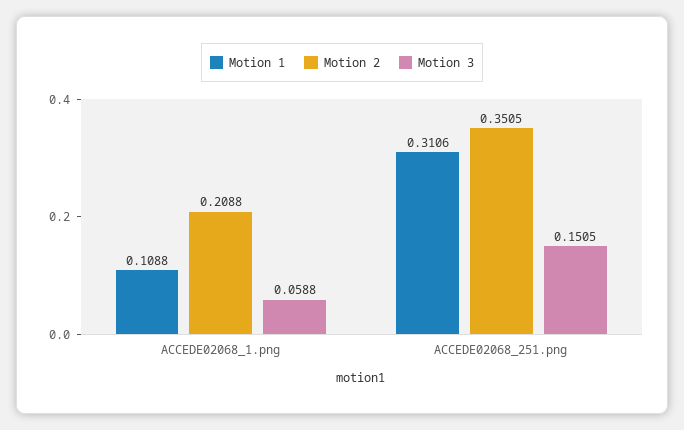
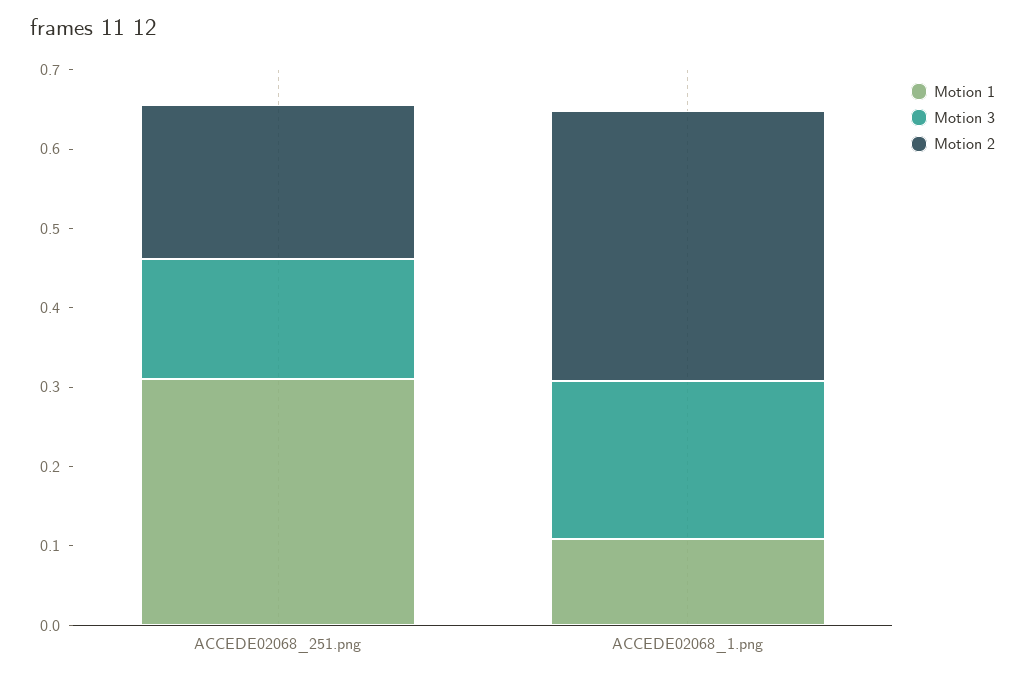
  {
    "Motion 1": {
      "ACCEDE02068_1.png": 0.1088,
      "ACCEDE02068_251.png": 0.3106
    },
    "Motion 2": {
-     "ACCEDE02068_1.png": 0.2088,
+     "ACCEDE02068_1.png": 0.34,
-     "ACCEDE02068_251.png": 0.3505
+     "ACCEDE02068_251.png": 0.2
    },
    "Motion 3": {
-     "ACCEDE02068_1.png": 0.0588,
+     "ACCEDE02068_1.png": 0.2,
      "ACCEDE02068_251.png": 0.1505
    }
  }

